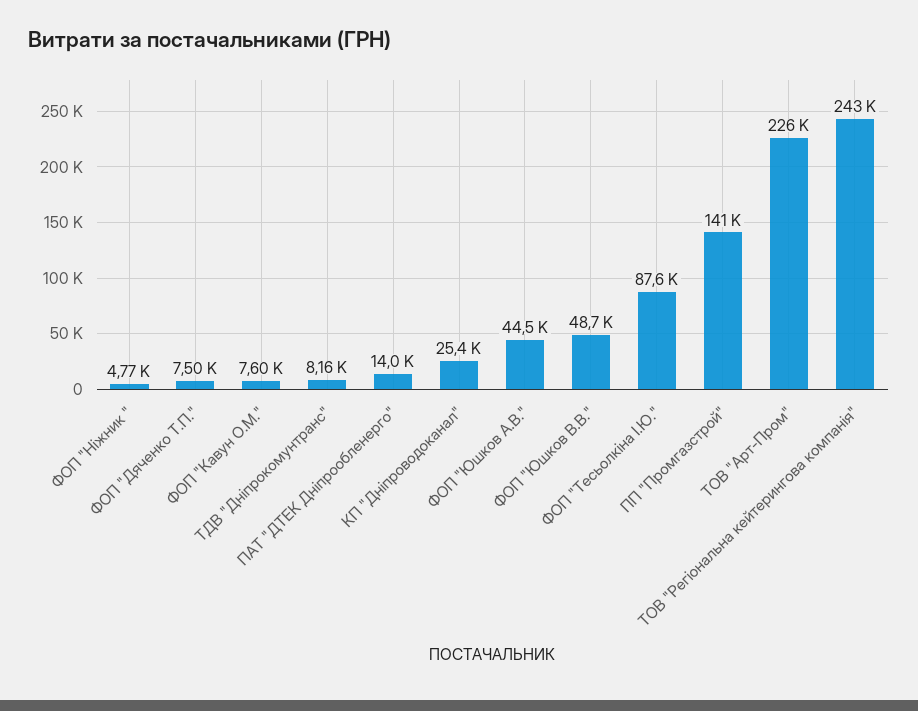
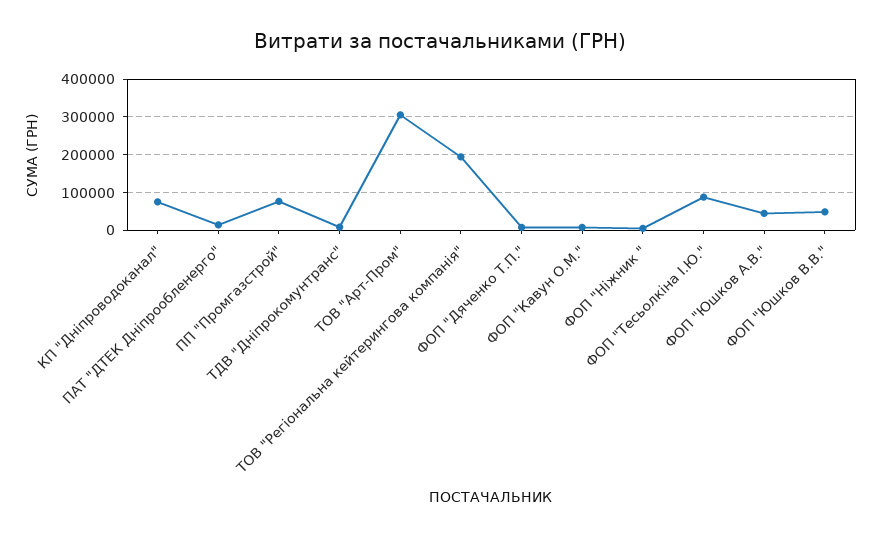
  {
    "ФОП \"Ніжник \"": 4770,
    "ФОП \"Дяченко Т.П.\"": 7500,
    "ФОП \"Кавун О.М.\"": 7600,
    "ТДВ \"Дніпрокомунтранс\"": 8160,
    "ПАТ \"ДТЕК Дніпрообленерго\"": 14000,
-   "КП \"Дніпроводоканал\"": 25400,
+   "КП \"Дніпроводоканал\"": 80000,
    "ФОП \"Юшков А.В.\"": 44500,
    "ФОП \"Юшков В.В.\"": 48700,
    "ФОП \"Тесьолкіна І.Ю.\"": 87600,
-   "ПП \"Промгазстрой\"": 141000,
+   "ПП \"Промгазстрой\"": 80000,
-   "ТОВ \"Арт-Пром\"": 226000,
+   "ТОВ \"Арт-Пром\"": 300000,
-   "ТОВ \"Регіональна кейтерингова компанія\"": 243000
+   "ТОВ \"Регіональна кейтерингова компанія\"": 200000
  }

